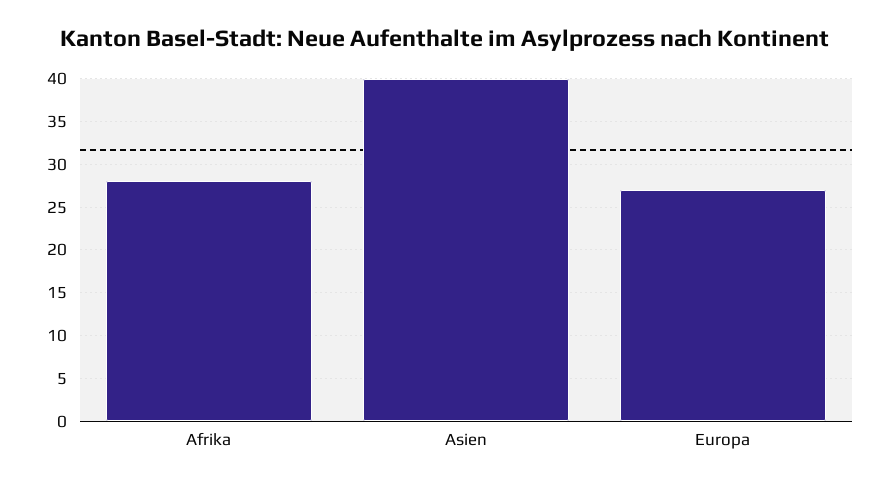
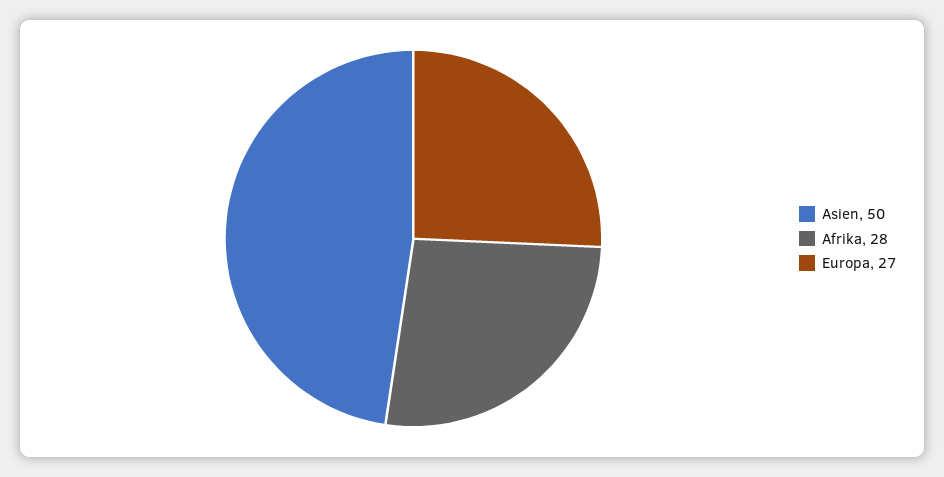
  {
    "Afrika": 28,
-   "Asien": 40,
+   "Asien": 50,
    "Europa": 27
  }

